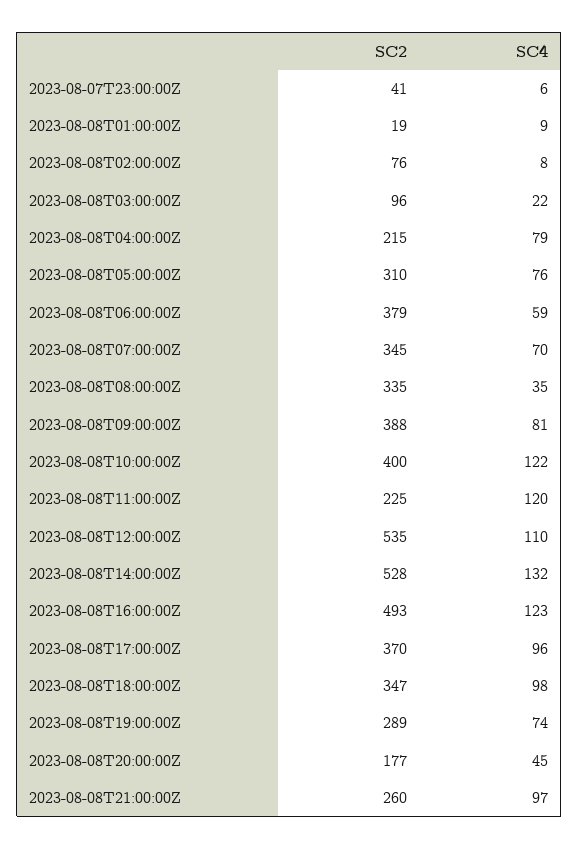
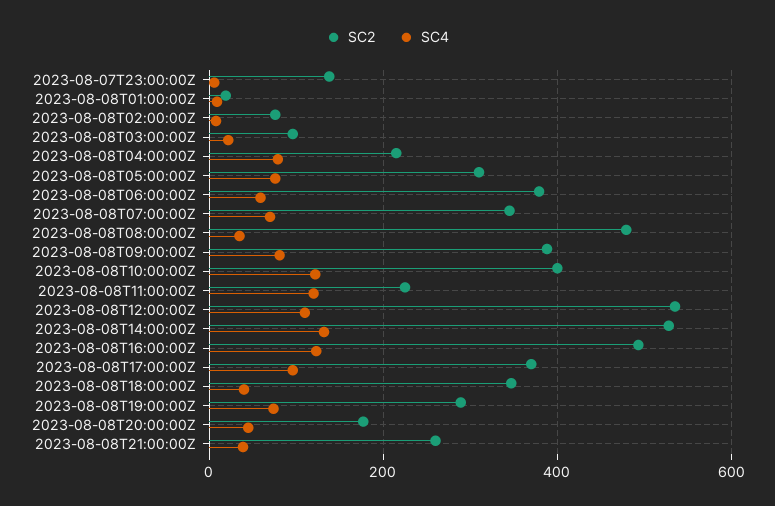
  {
    "SC2": {
-     "2023-08-07T23:00:00Z": 41,
+     "2023-08-07T23:00:00Z": 140,
      "2023-08-08T01:00:00Z": 19,
      "2023-08-08T02:00:00Z": 76,
      "2023-08-08T03:00:00Z": 96,
      "2023-08-08T04:00:00Z": 215,
      "2023-08-08T05:00:00Z": 310,
      "2023-08-08T06:00:00Z": 379,
      "2023-08-08T07:00:00Z": 345,
-     "2023-08-08T08:00:00Z": 335,
+     "2023-08-08T08:00:00Z": 480,
      "2023-08-08T09:00:00Z": 388,
      "2023-08-08T10:00:00Z": 400,
      "2023-08-08T11:00:00Z": 225,
      "2023-08-08T12:00:00Z": 535,
      "2023-08-08T14:00:00Z": 528,
      "2023-08-08T16:00:00Z": 493,
      "2023-08-08T17:00:00Z": 370,
      "2023-08-08T18:00:00Z": 347,
      "2023-08-08T19:00:00Z": 289,
      "2023-08-08T20:00:00Z": 177,
      "2023-08-08T21:00:00Z": 260
    },
    "SC4": {
      "2023-08-07T23:00:00Z": 6,
      "2023-08-08T01:00:00Z": 9,
      "2023-08-08T02:00:00Z": 8,
      "2023-08-08T03:00:00Z": 22,
      "2023-08-08T04:00:00Z": 79,
      "2023-08-08T05:00:00Z": 76,
      "2023-08-08T06:00:00Z": 59,
      "2023-08-08T07:00:00Z": 70,
      "2023-08-08T08:00:00Z": 35,
      "2023-08-08T09:00:00Z": 81,
      "2023-08-08T10:00:00Z": 122,
      "2023-08-08T11:00:00Z": 120,
      "2023-08-08T12:00:00Z": 110,
      "2023-08-08T14:00:00Z": 132,
      "2023-08-08T16:00:00Z": 123,
      "2023-08-08T17:00:00Z": 96,
-     "2023-08-08T18:00:00Z": 98,
+     "2023-08-08T18:00:00Z": 40,
      "2023-08-08T19:00:00Z": 74,
      "2023-08-08T20:00:00Z": 45,
-     "2023-08-08T21:00:00Z": 97
+     "2023-08-08T21:00:00Z": 40
    }
  }

